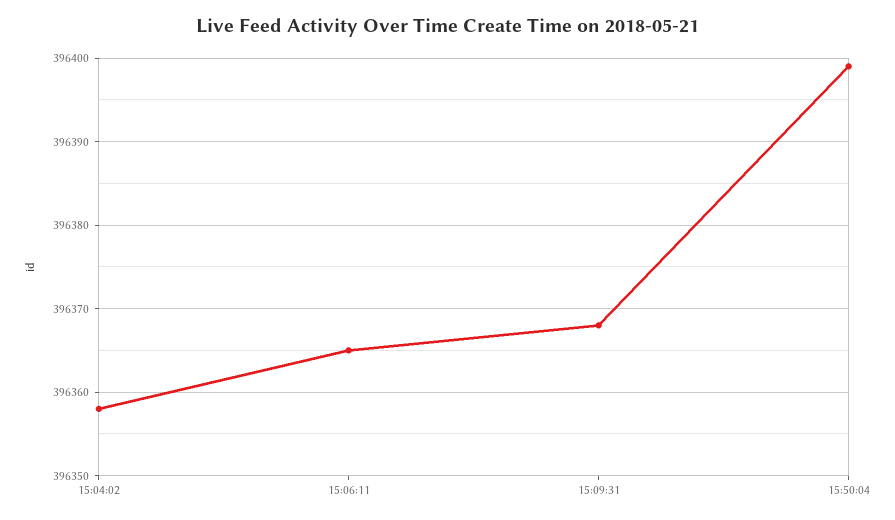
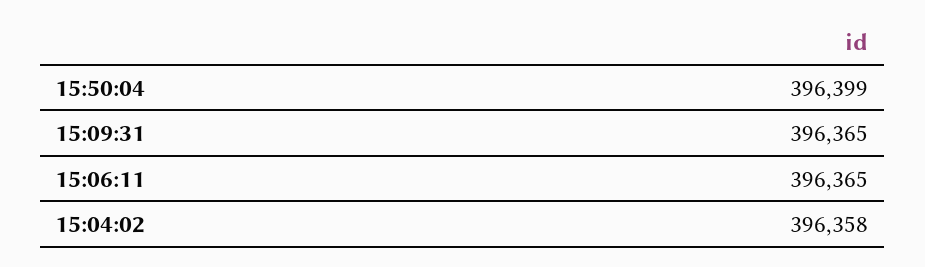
  {
    "15:04:02": 396358,
    "15:06:11": 396365,
-   "15:09:31": 396368,
+   "15:09:31": 396365,
    "15:50:04": 396399
  }

